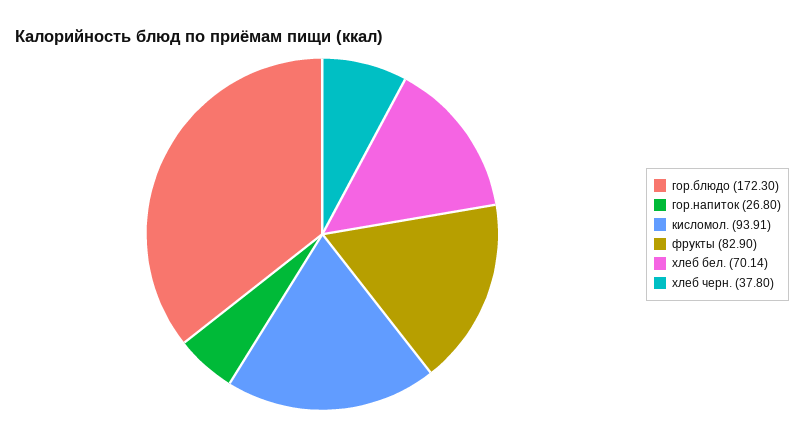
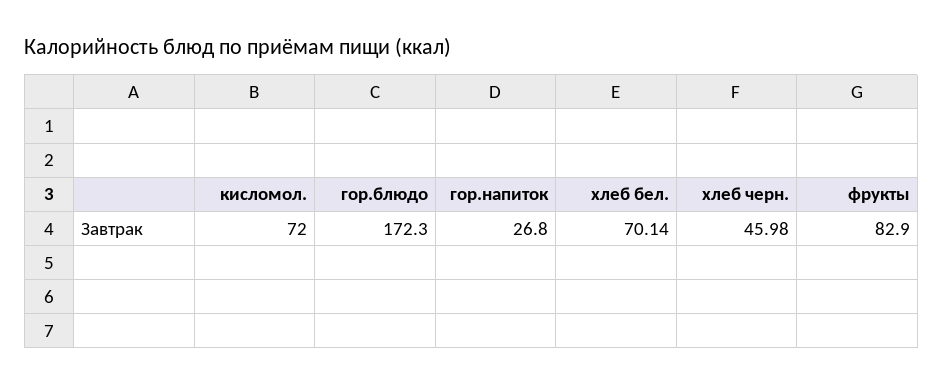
  {
    "гор.блюдо": 172.3,
    "гор.напиток": 26.8,
-   "кисломол.": 93.91,
+   "кисломол.": 72,
    "фрукты": 82.9,
    "хлеб бел.": 70.14,
-   "хлеб черн.": 37.8
+   "хлеб черн.": 45.98
  }

